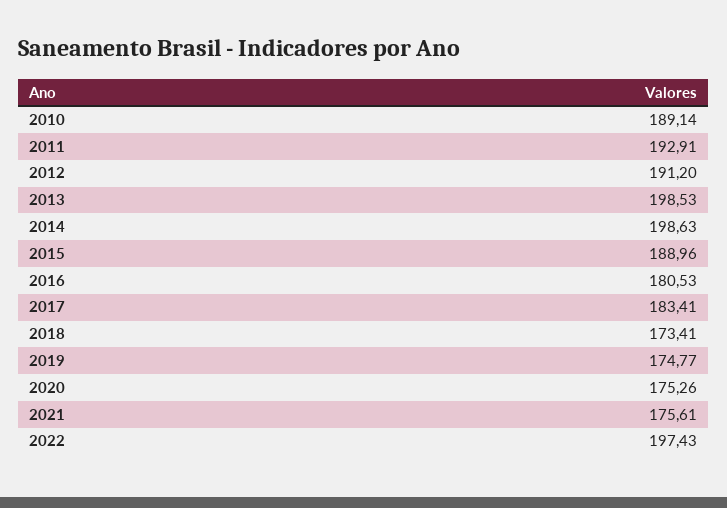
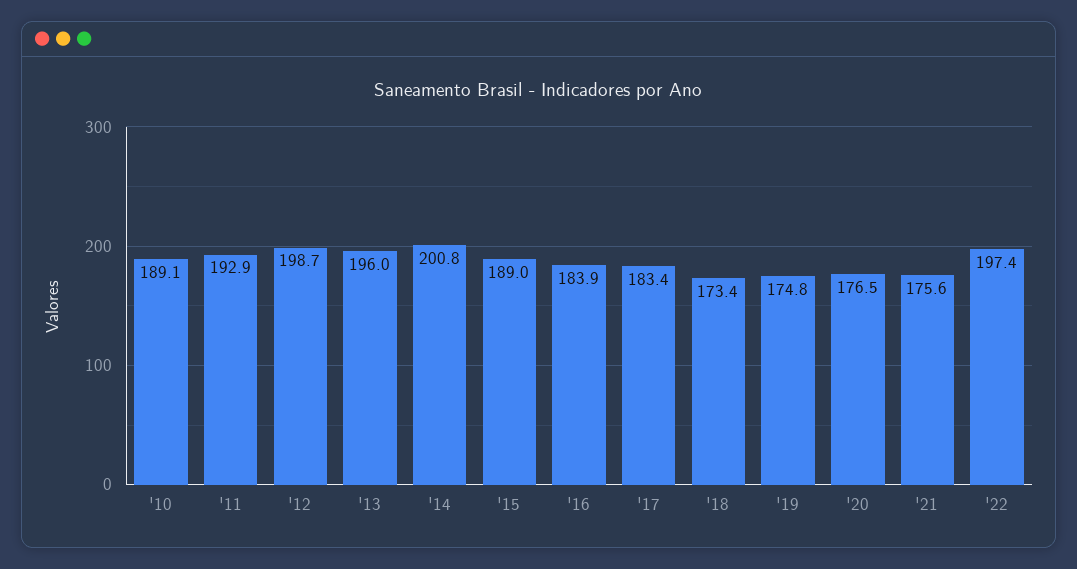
  {
    "2010": 189.14,
    "2011": 192.91,
-   "2012": 191.2,
+   "2012": 198.7,
-   "2013": 198.53,
+   "2013": 196,
-   "2014": 198.63,
+   "2014": 200.8,
    "2015": 188.96,
-   "2016": 180.53,
+   "2016": 183.9,
    "2017": 183.41,
    "2018": 173.41,
    "2019": 174.77,
-   "2020": 175.26,
+   "2020": 176.5,
    "2021": 175.61,
    "2022": 197.43
  }

